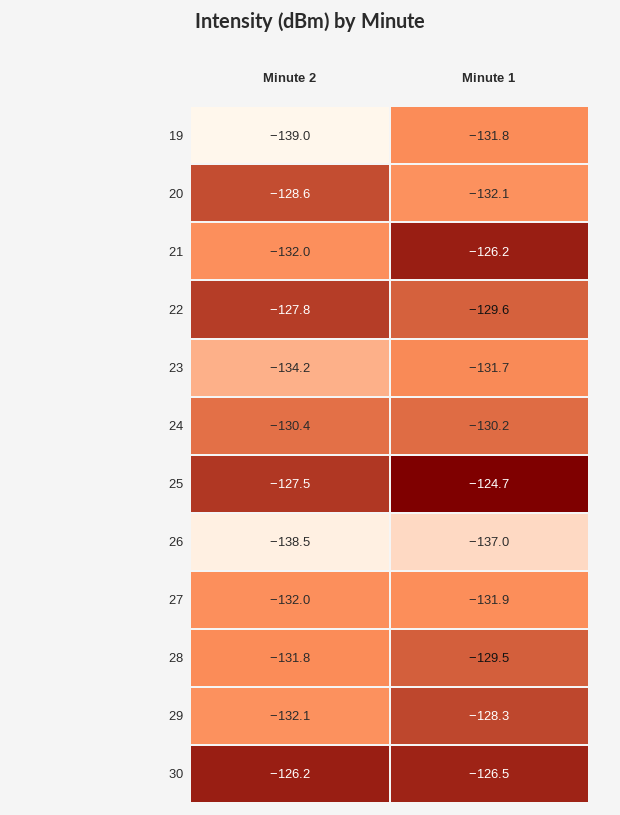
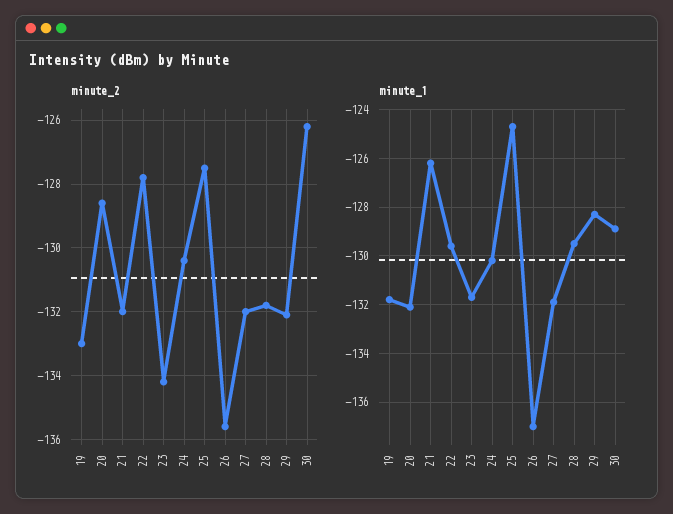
  {
    "Minute 2": {
-     "19": -139,
+     "19": -133,
      "20": -128.6,
      "21": -132,
      "22": -127.8,
      "23": -134.2,
      "24": -130.4,
      "25": -127.5,
-     "26": -138.5,
+     "26": -135.5,
      "27": -132,
      "28": -131.8,
      "29": -132.1,
      "30": -126.2
    },
    "Minute 1": {
      "19": -131.8,
      "20": -132.1,
      "21": -126.2,
      "22": -129.6,
      "23": -131.7,
      "24": -130.2,
      "25": -124.7,
      "26": -137,
      "27": -131.9,
      "28": -129.5,
      "29": -128.3,
-     "30": -126.5
+     "30": -129
    }
  }

